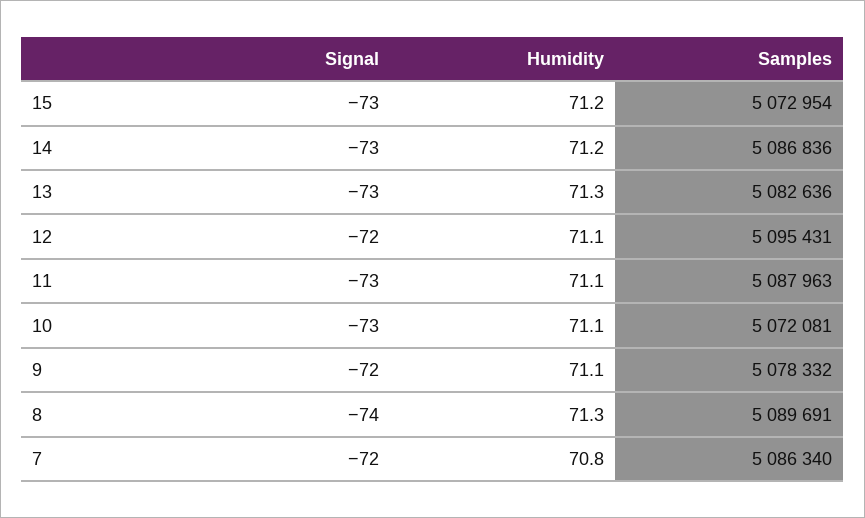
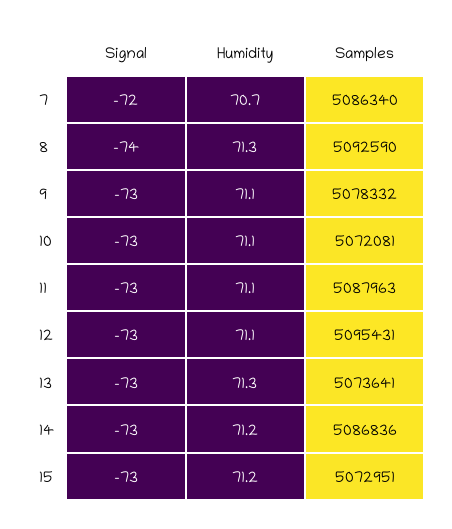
  {
    "Signal": {
      "15": -73,
      "14": -73,
      "13": -73,
-     "12": -72,
+     "12": -73,
      "11": -73,
      "10": -73,
-     "9": -72,
+     "9": -73,
      "8": -74,
      "7": -72
    },
    "Humidity": {
      "15": 71.2,
      "14": 71.2,
      "13": 71.3,
      "12": 71.1,
      "11": 71.1,
      "10": 71.1,
      "9": 71.1,
      "8": 71.3,
-     "7": 70.8
+     "7": 70.7
    },
    "Samples": {
-     "15": 5072954,
+     "15": 5072951,
      "14": 5086836,
-     "13": 5082636,
+     "13": 5073641,
      "12": 5095431,
      "11": 5087963,
      "10": 5072081,
      "9": 5078332,
-     "8": 5089691,
+     "8": 5092590,
      "7": 5086340
    }
  }

